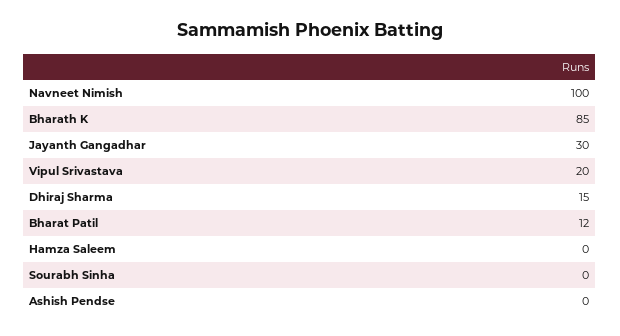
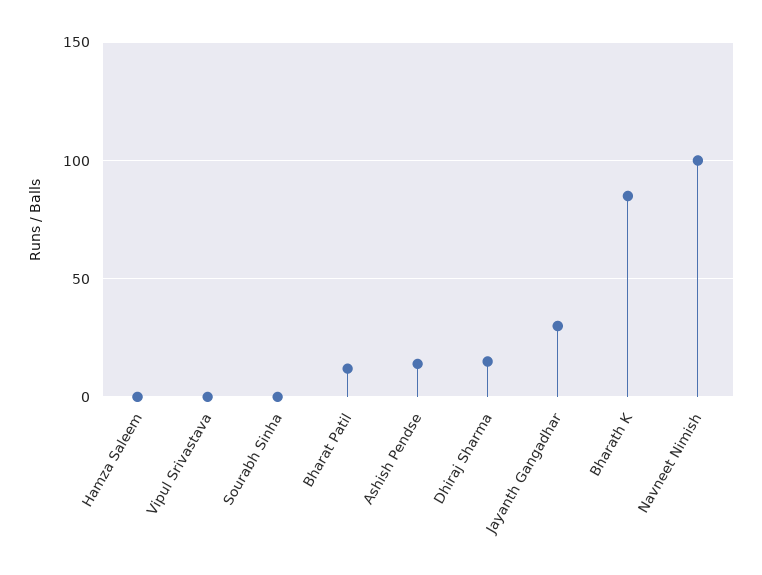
  {
    "Navneet Nimish": 100,
    "Bharath K": 85,
    "Jayanth Gangadhar": 30,
-   "Vipul Srivastava": 20,
+   "Vipul Srivastava": 0,
    "Dhiraj Sharma": 15,
    "Bharat Patil": 12,
    "Hamza Saleem": 0,
    "Sourabh Sinha": 0,
-   "Ashish Pendse": 0
+   "Ashish Pendse": 15
  }

